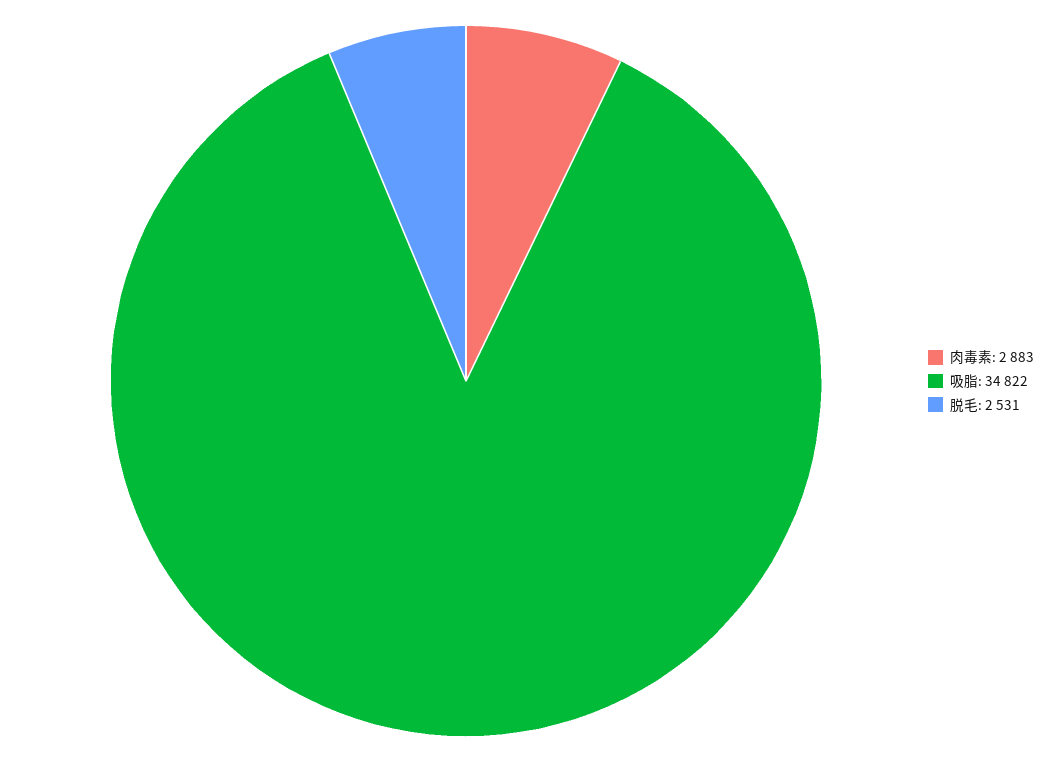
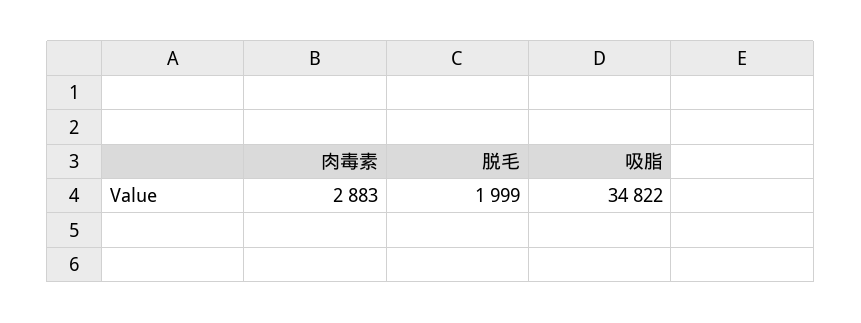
  {
    "肉毒素": 2883,
    "吸脂": 34822,
-   "脱毛": 2531
+   "脱毛": 1999
  }

